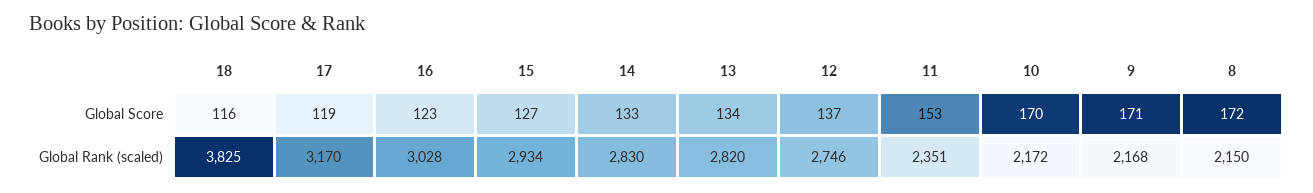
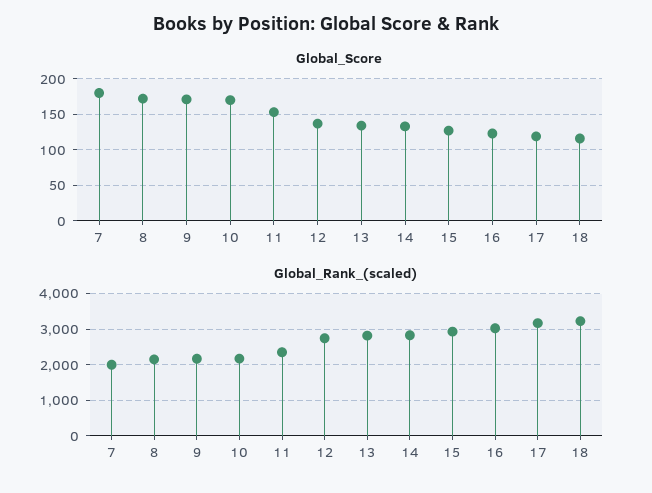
  {
    "Global Score": {
      "18": 116,
      "17": 119,
      "16": 123,
      "15": 127,
      "14": 133,
      "13": 134,
      "12": 137,
      "11": 153,
      "10": 170,
      "9": 171,
-     "8": 172
+     "8": 172,
+     "7": 180
    },
    "Global Rank (scaled)": {
-     "18": 3825,
+     "18": 3200,
      "17": 3170,
      "16": 3028,
      "15": 2934,
      "14": 2830,
      "13": 2820,
      "12": 2746,
      "11": 2351,
      "10": 2172,
      "9": 2168,
-     "8": 2150
+     "8": 2150,
+     "7": 2000
    }
  }

